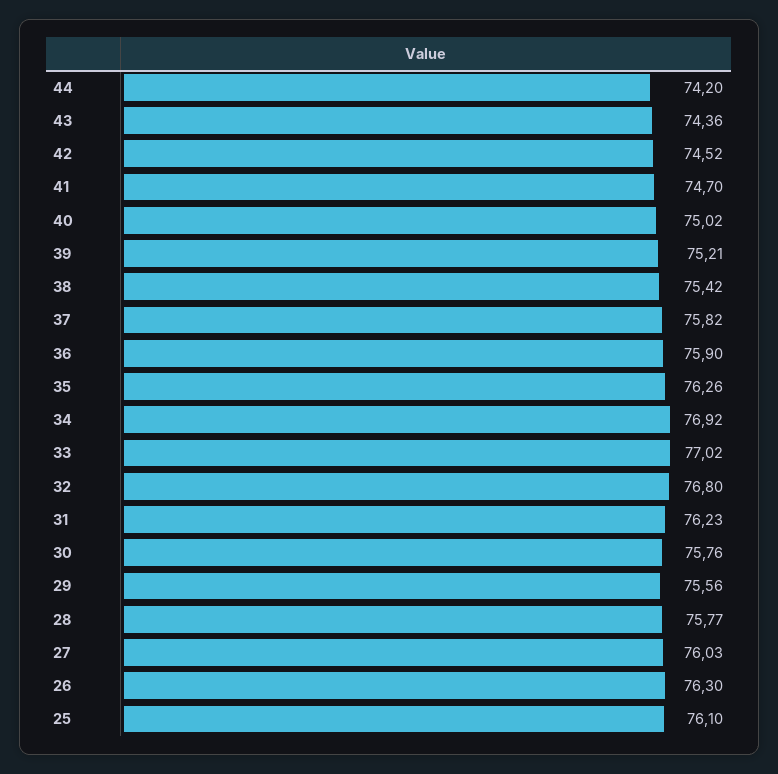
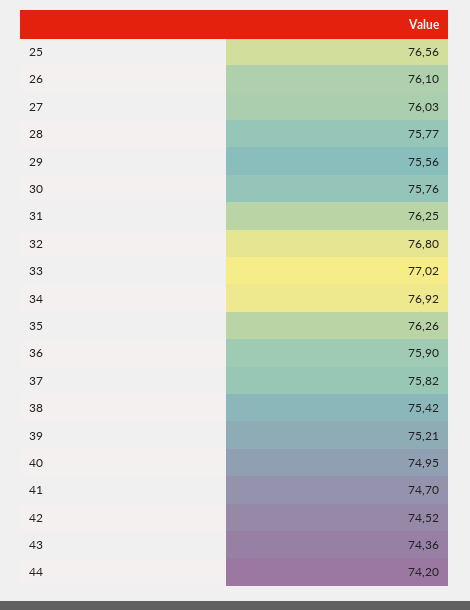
  {
    "44": 74.2,
    "43": 74.36,
    "42": 74.52,
    "41": 74.7,
-   "40": 75.02,
+   "40": 74.95,
    "39": 75.21,
    "38": 75.42,
    "37": 75.82,
    "36": 75.9,
    "35": 76.26,
    "34": 76.92,
    "33": 77.02,
    "32": 76.8,
-   "31": 76.23,
+   "31": 76.25,
    "30": 75.76,
    "29": 75.56,
    "28": 75.77,
    "27": 76.03,
-   "26": 76.3,
+   "26": 76.1,
-   "25": 76.1
+   "25": 76.56
  }

